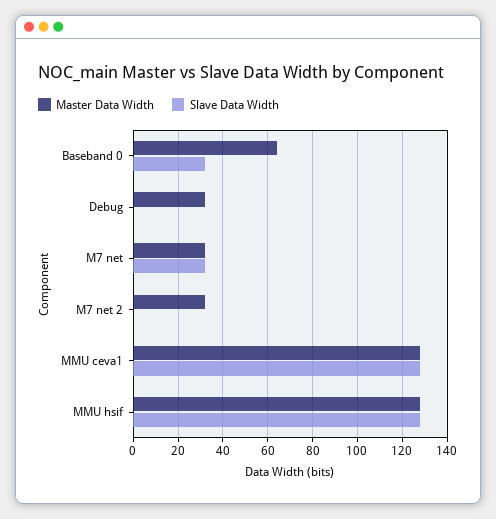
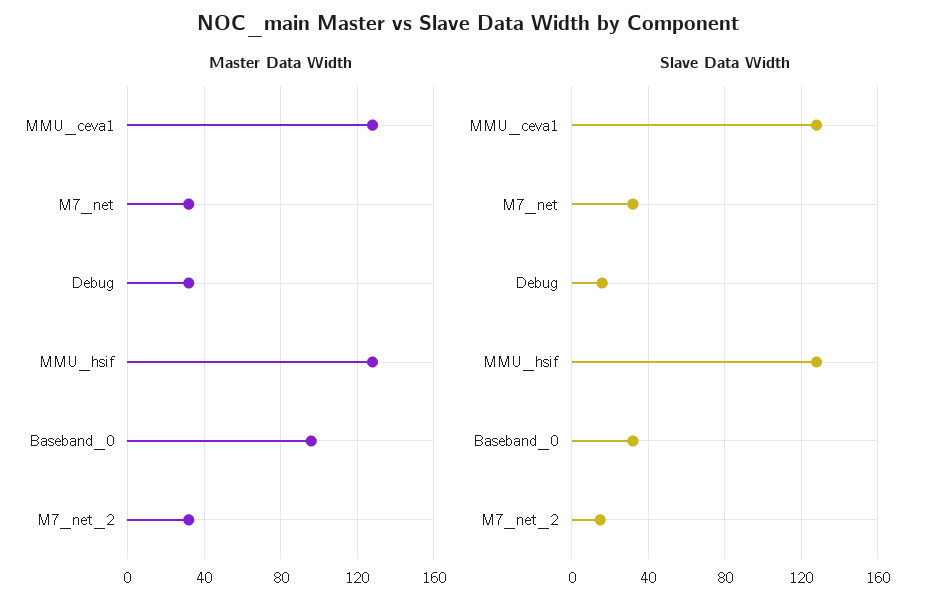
  {
    "Master Data Width": {
-     "Baseband 0": 65,
+     "Baseband 0": 95,
      "Debug": 30,
      "M7 net": 30,
      "M7 net 2": 30,
      "MMU ceva1": 130,
      "MMU hsif": 130
    },
    "Slave Data Width": {
      "Baseband 0": 30,
-     "Debug": 0,
+     "Debug": 15,
      "M7 net": 30,
-     "M7 net 2": 0,
+     "M7 net 2": 15,
      "MMU ceva1": 130,
      "MMU hsif": 130
    }
  }

